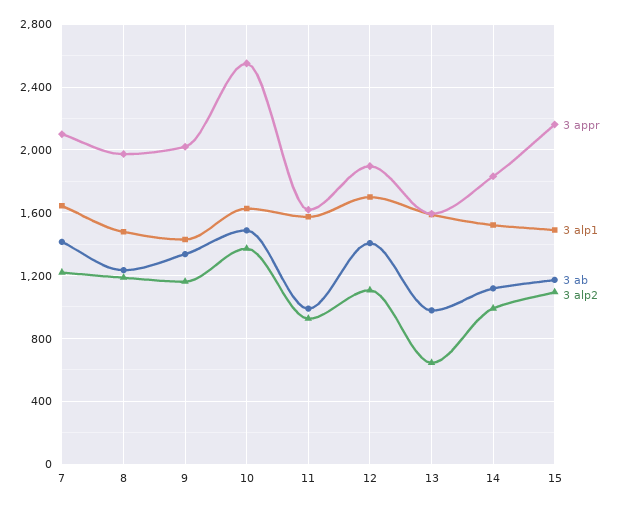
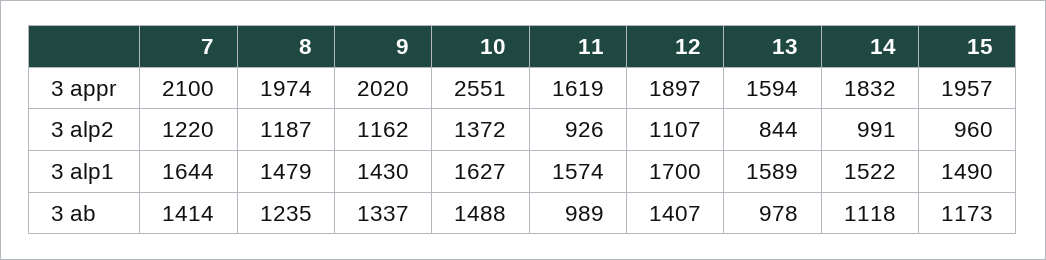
  {
    "3 appr": {
      "7": 2100,
      "8": 1974,
      "9": 2020,
      "10": 2551,
      "11": 1619,
      "12": 1897,
      "13": 1594,
      "14": 1832,
-     "15": 2150
+     "15": 1957
    },
    "3 alp1": {
      "7": 1644,
      "8": 1479,
      "9": 1430,
      "10": 1627,
      "11": 1574,
      "12": 1700,
      "13": 1589,
      "14": 1522,
      "15": 1490
    },
    "3 ab": {
      "7": 1414,
      "8": 1235,
      "9": 1337,
      "10": 1488,
      "11": 989,
      "12": 1407,
      "13": 978,
      "14": 1118,
      "15": 1173
    },
    "3 alp2": {
      "7": 1220,
      "8": 1187,
      "9": 1162,
      "10": 1372,
      "11": 926,
      "12": 1107,
-     "13": 650,
+     "13": 844,
      "14": 991,
-     "15": 1100
+     "15": 960
    }
  }

